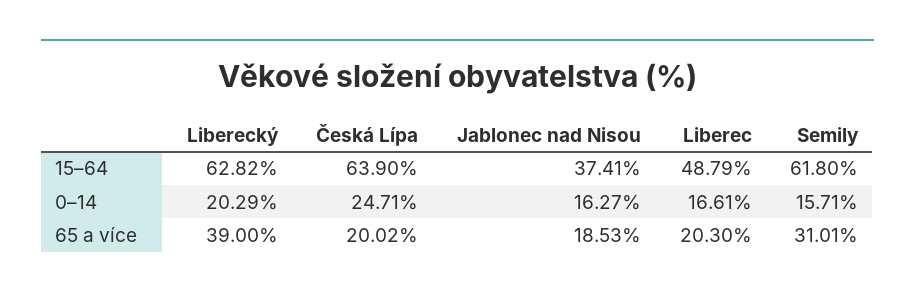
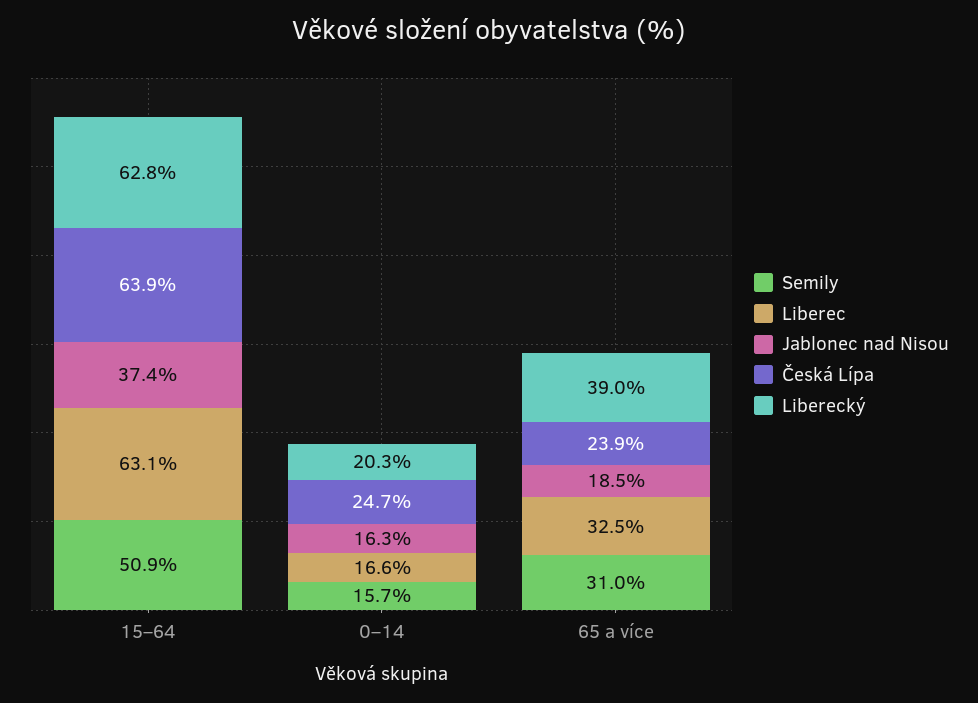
  {
    "Liberecký": {
      "15–64": 62.82,
      "0–14": 20.29,
      "65 a více": 39
    },
    "Česká Lípa": {
      "15–64": 63.9,
      "0–14": 24.71,
-     "65 a více": 20.02
+     "65 a více": 23.9
    },
    "Jablonec nad Nisou": {
      "15–64": 37.41,
      "0–14": 16.27,
      "65 a více": 18.53
    },
    "Liberec": {
-     "15–64": 48.79,
+     "15–64": 63.1,
      "0–14": 16.61,
-     "65 a více": 20.3
+     "65 a více": 32.5
    },
    "Semily": {
-     "15–64": 61.8,
+     "15–64": 50.9,
      "0–14": 15.71,
      "65 a více": 31.01
    }
  }

